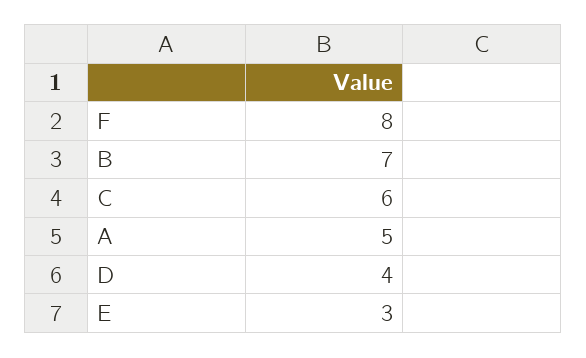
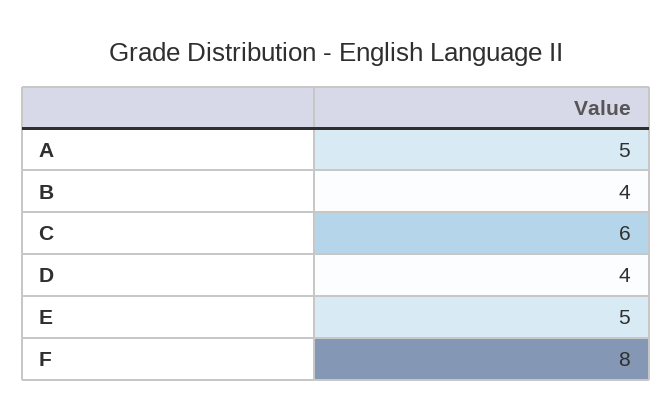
  {
    "F": 8,
-   "B": 7,
+   "B": 4,
    "C": 6,
    "A": 5,
    "D": 4,
-   "E": 3
+   "E": 5
  }

